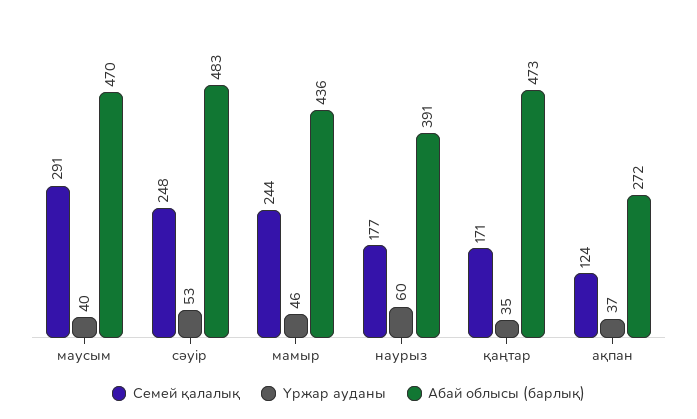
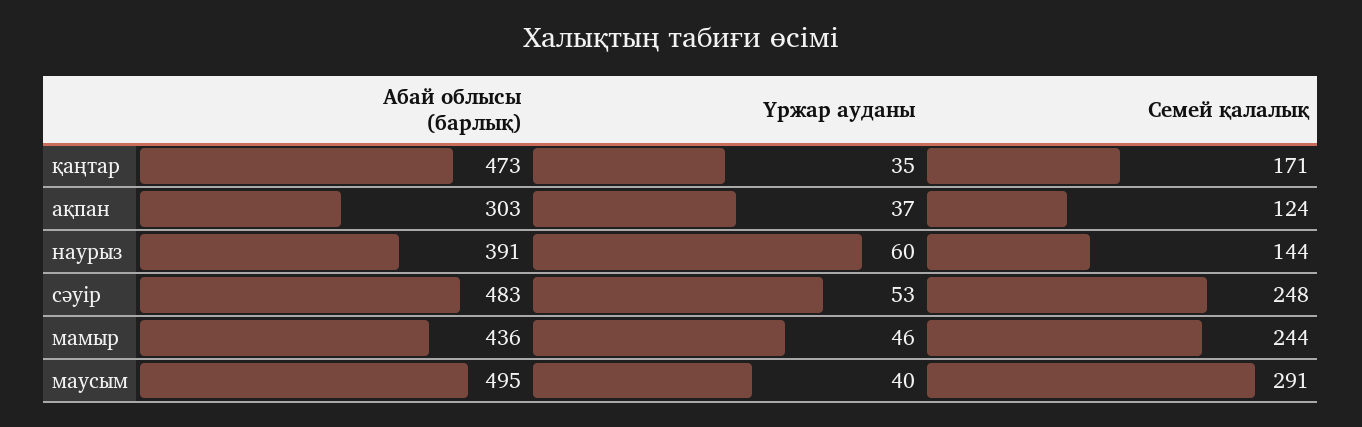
  {
    "Семей қалалық": {
      "маусым": 291,
      "сәуір": 248,
      "мамыр": 244,
-     "наурыз": 177,
+     "наурыз": 144,
      "қаңтар": 171,
      "ақпан": 124
    },
    "Үржар ауданы": {
      "маусым": 40,
      "сәуір": 53,
      "мамыр": 46,
      "наурыз": 60,
      "қаңтар": 35,
      "ақпан": 37
    },
    "Абай облысы (барлық)": {
-     "маусым": 470,
+     "маусым": 495,
      "сәуір": 483,
      "мамыр": 436,
      "наурыз": 391,
      "қаңтар": 473,
-     "ақпан": 272
+     "ақпан": 303
    }
  }

